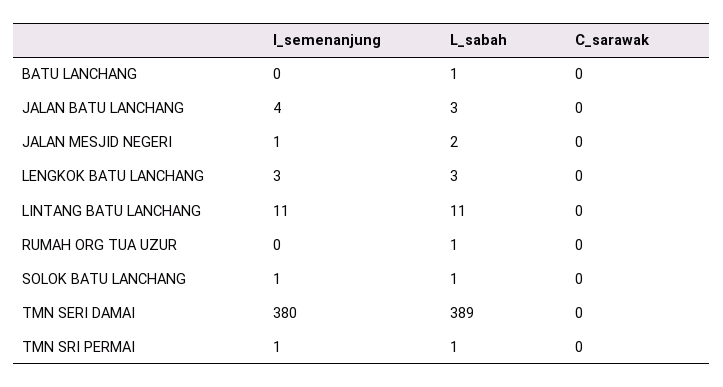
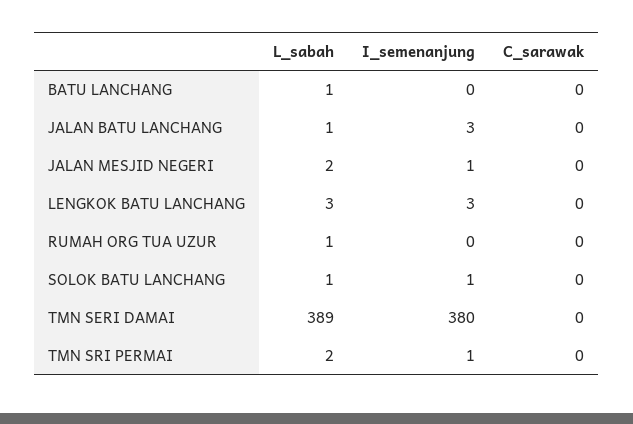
  {
    "I_semenanjung": {
      "BATU LANCHANG": 0,
-     "JALAN BATU LANCHANG": 4,
+     "JALAN BATU LANCHANG": 3,
      "JALAN MESJID NEGERI": 1,
      "LENGKOK BATU LANCHANG": 3,
-     "LINTANG BATU LANCHANG": 11,
      "RUMAH ORG TUA UZUR": 0,
      "SOLOK BATU LANCHANG": 1,
      "TMN SERI DAMAI": 380,
      "TMN SRI PERMAI": 1
    },
    "L_sabah": {
      "BATU LANCHANG": 1,
-     "JALAN BATU LANCHANG": 3,
+     "JALAN BATU LANCHANG": 1,
      "JALAN MESJID NEGERI": 2,
      "LENGKOK BATU LANCHANG": 3,
-     "LINTANG BATU LANCHANG": 11,
      "RUMAH ORG TUA UZUR": 1,
      "SOLOK BATU LANCHANG": 1,
      "TMN SERI DAMAI": 389,
-     "TMN SRI PERMAI": 1
+     "TMN SRI PERMAI": 2
    },
    "C_sarawak": {
      "BATU LANCHANG": 0,
      "JALAN BATU LANCHANG": 0,
      "JALAN MESJID NEGERI": 0,
      "LENGKOK BATU LANCHANG": 0,
-     "LINTANG BATU LANCHANG": 0,
      "RUMAH ORG TUA UZUR": 0,
      "SOLOK BATU LANCHANG": 0,
      "TMN SERI DAMAI": 0,
      "TMN SRI PERMAI": 0
    }
  }

